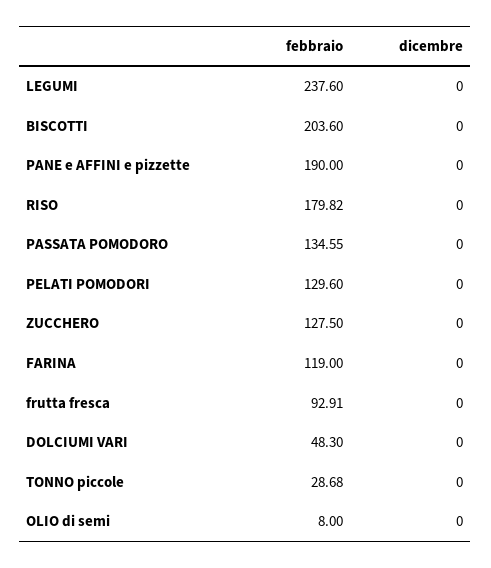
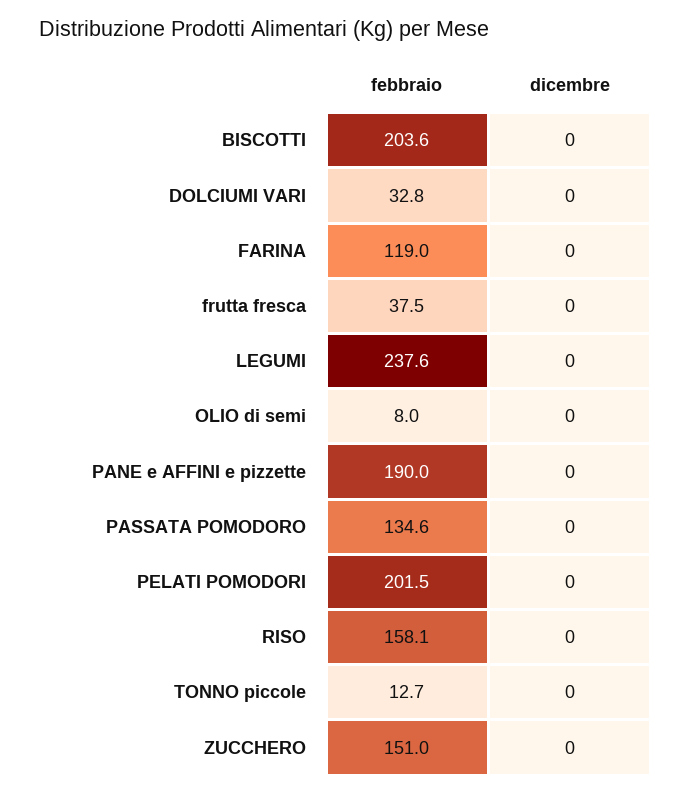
  {
    "febbraio": {
      "LEGUMI": 237.6,
      "BISCOTTI": 203.6,
      "PANE e AFFINI e pizzette": 190,
-     "RISO": 179.82,
+     "RISO": 158.1,
      "PASSATA POMODORO": 134.55,
-     "PELATI POMODORI": 129.6,
+     "PELATI POMODORI": 201.5,
-     "ZUCCHERO": 127.5,
+     "ZUCCHERO": 151,
      "FARINA": 119,
-     "frutta fresca": 92.91,
+     "frutta fresca": 37.5,
-     "DOLCIUMI VARI": 48.3,
+     "DOLCIUMI VARI": 32.8,
-     "TONNO piccole": 28.68,
+     "TONNO piccole": 12.7,
      "OLIO di semi": 8
    },
    "dicembre": {
      "LEGUMI": 0,
      "BISCOTTI": 0,
      "PANE e AFFINI e pizzette": 0,
      "RISO": 0,
      "PASSATA POMODORO": 0,
      "PELATI POMODORI": 0,
      "ZUCCHERO": 0,
      "FARINA": 0,
      "frutta fresca": 0,
      "DOLCIUMI VARI": 0,
      "TONNO piccole": 0,
      "OLIO di semi": 0
    }
  }

